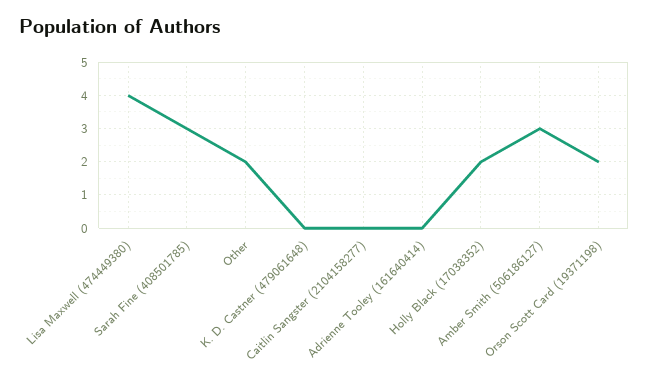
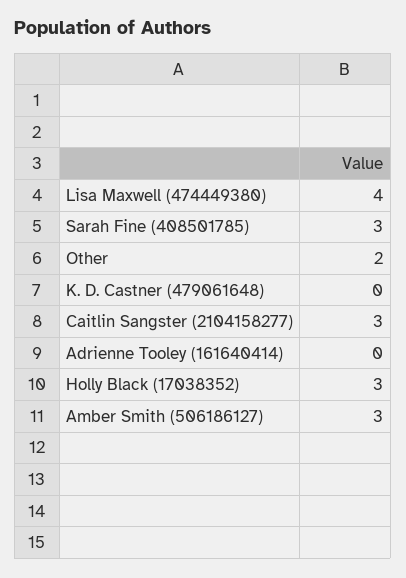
  {
    "Lisa Maxwell (474449380)": 4,
    "Sarah Fine (408501785)": 3,
    "Other": 2,
    "K. D. Castner (479061648)": 0,
-   "Caitlin Sangster (2104158277)": 0,
+   "Caitlin Sangster (2104158277)": 3,
    "Adrienne Tooley (161640414)": 0,
-   "Holly Black (17038352)": 2,
+   "Holly Black (17038352)": 3,
-   "Amber Smith (506186127)": 3,
+   "Amber Smith (506186127)": 3
-   "Orson Scott Card (19371198)": 2
  }

